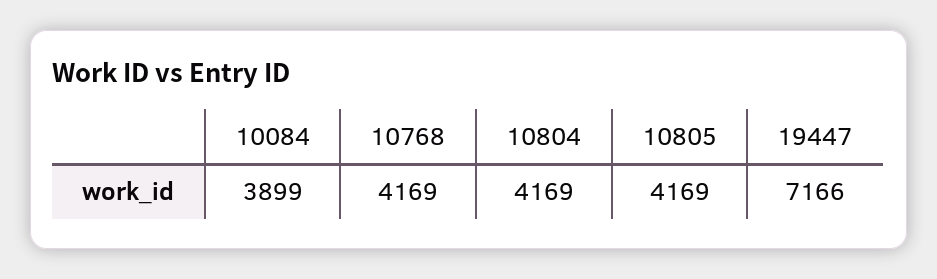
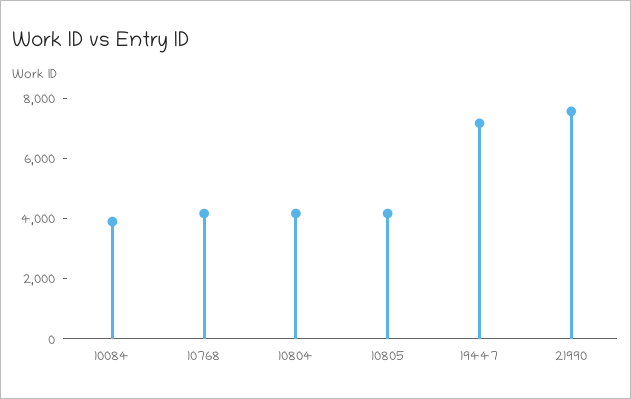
  {
    "10084": 3899,
    "10768": 4169,
    "10804": 4169,
    "10805": 4169,
-   "19447": 7166
+   "19447": 7166,
+   "21990": 7500
  }

